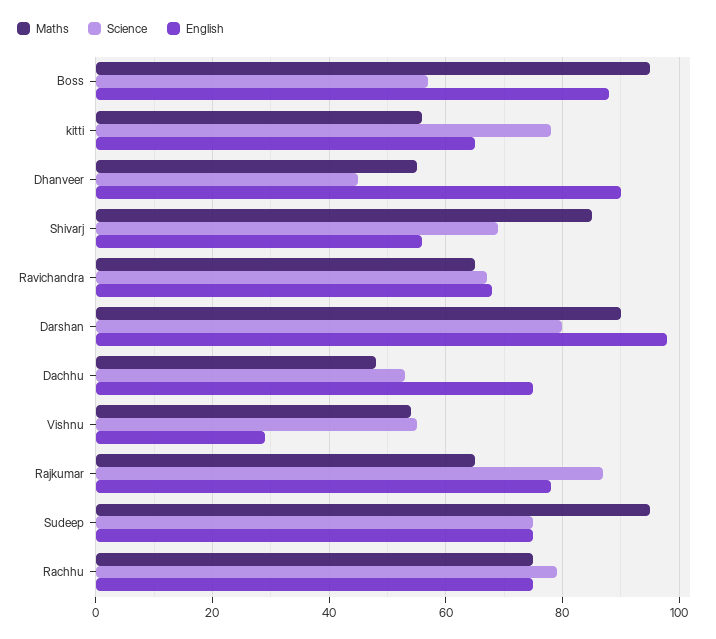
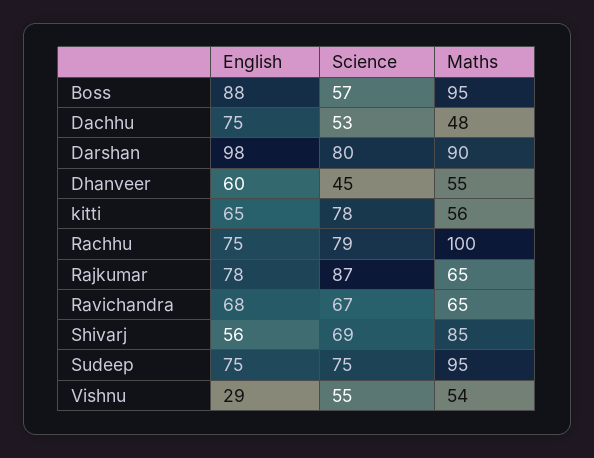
  {
    "Maths": {
      "Boss": 95,
      "kitti": 56,
      "Dhanveer": 55,
      "Shivarj": 85,
      "Ravichandra": 65,
      "Darshan": 90,
      "Dachhu": 48,
      "Vishnu": 54,
      "Rajkumar": 65,
      "Sudeep": 95,
-     "Rachhu": 75
+     "Rachhu": 100
    },
    "Science": {
      "Boss": 57,
      "kitti": 78,
      "Dhanveer": 45,
      "Shivarj": 69,
      "Ravichandra": 67,
      "Darshan": 80,
      "Dachhu": 53,
      "Vishnu": 55,
      "Rajkumar": 87,
      "Sudeep": 75,
      "Rachhu": 79
    },
    "English": {
      "Boss": 88,
      "kitti": 65,
-     "Dhanveer": 90,
+     "Dhanveer": 60,
      "Shivarj": 56,
      "Ravichandra": 68,
      "Darshan": 98,
      "Dachhu": 75,
      "Vishnu": 29,
      "Rajkumar": 78,
      "Sudeep": 75,
      "Rachhu": 75
    }
  }

